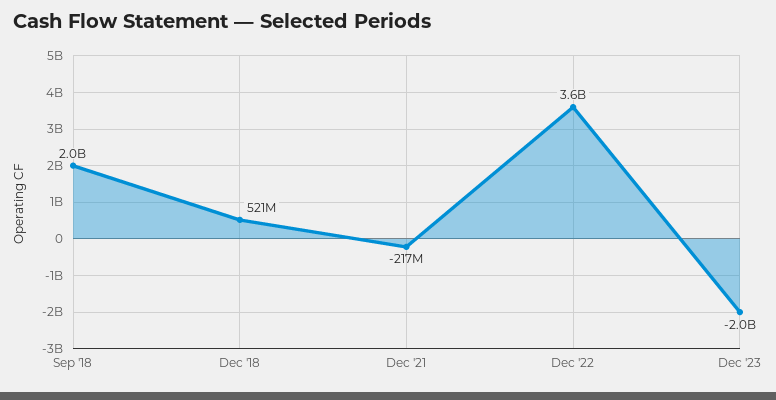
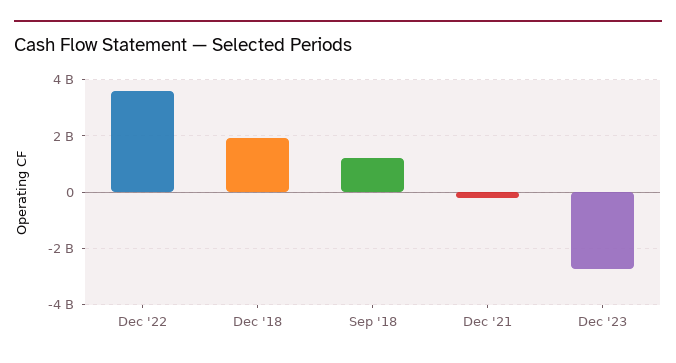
  {
-   "Sep '18": 2000000000,
+   "Sep '18": 1250000000,
-   "Dec '18": 521000000,
+   "Dec '18": 2000000000,
    "Dec '21": -217000000,
    "Dec '22": 3600000000,
-   "Dec '23": -2000000000
+   "Dec '23": -2750000000
  }

